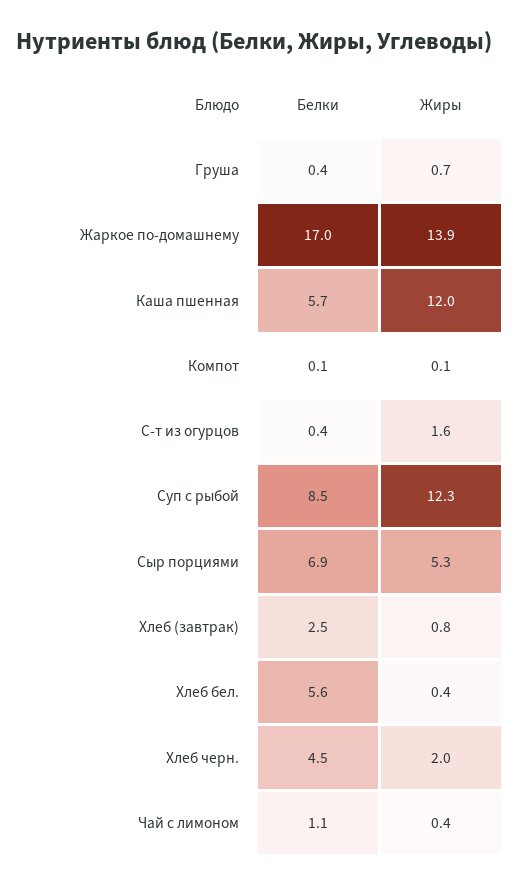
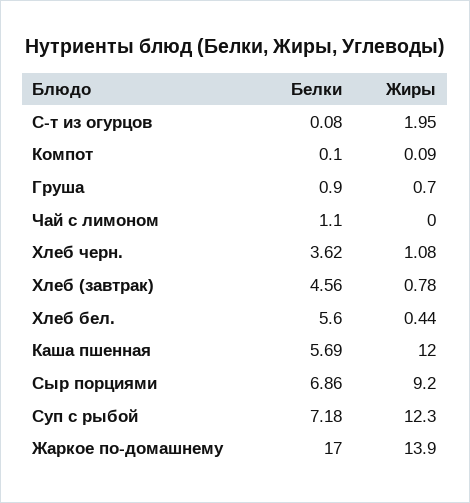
  {
    "Белки": {
-     "Груша": 0.4,
+     "Груша": 0.9,
      "Жаркое по-домашнему": 17,
      "Каша пшенная": 5.69,
      "Компот": 0.1,
-     "С-т из огурцов": 0.4,
+     "С-т из огурцов": 0.08,
-     "Суп с рыбой": 8.5,
+     "Суп с рыбой": 7.18,
      "Сыр порциями": 6.86,
-     "Хлеб (завтрак)": 2.5,
+     "Хлеб (завтрак)": 4.56,
      "Хлеб бел.": 5.6,
-     "Хлеб черн.": 4.5,
+     "Хлеб черн.": 3.62,
      "Чай с лимоном": 1.1
    },
    "Жиры": {
      "Груша": 0.7,
      "Жаркое по-домашнему": 13.9,
      "Каша пшенная": 12,
      "Компот": 0.09,
-     "С-т из огурцов": 1.6,
+     "С-т из огурцов": 1.95,
      "Суп с рыбой": 12.3,
-     "Сыр порциями": 5.3,
+     "Сыр порциями": 9.2,
      "Хлеб (завтрак)": 0.78,
      "Хлеб бел.": 0.44,
-     "Хлеб черн.": 2,
+     "Хлеб черн.": 1.08,
-     "Чай с лимоном": 0.4
+     "Чай с лимоном": 0
    }
  }

